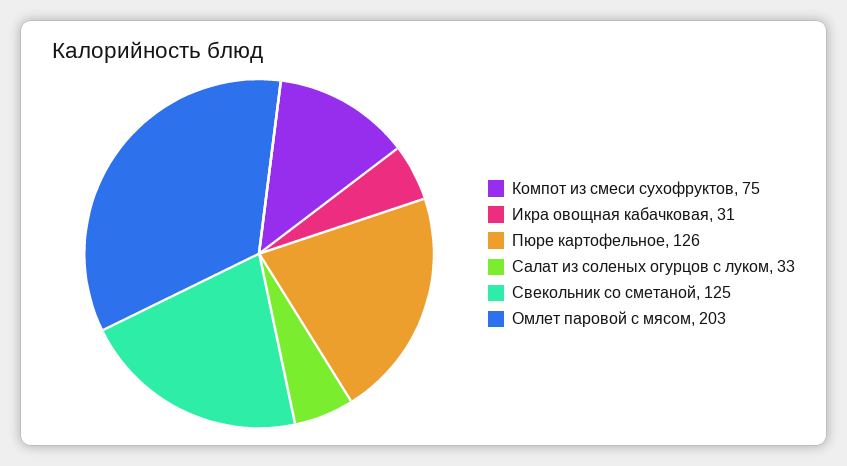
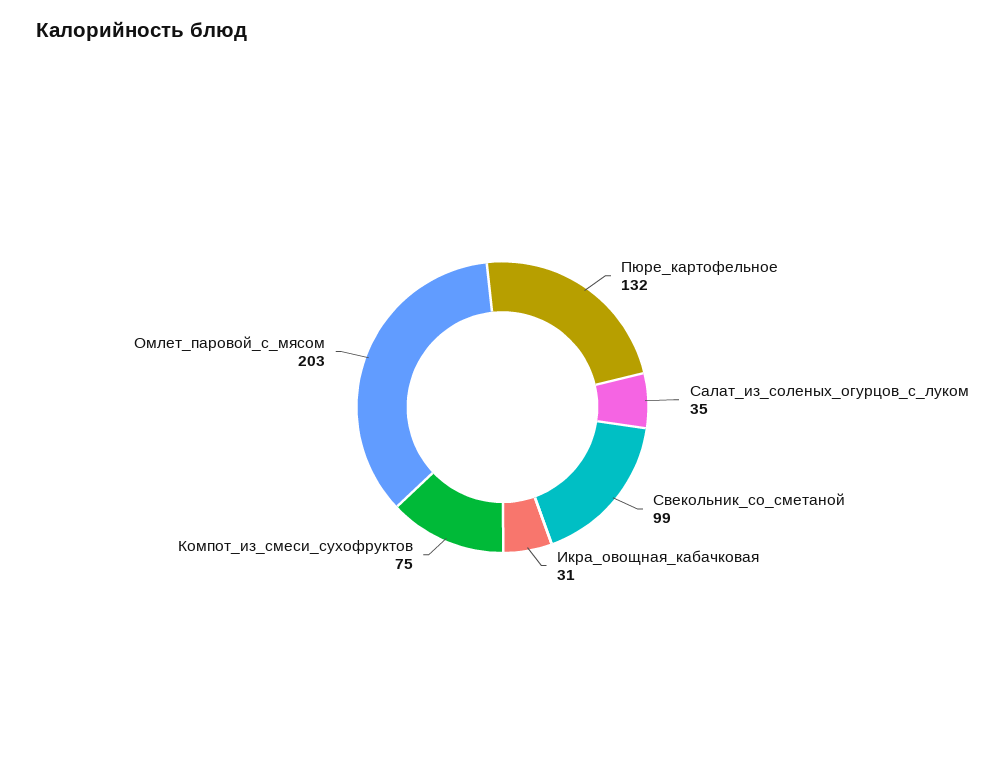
  {
    "Компот из смеси сухофруктов": 75,
    "Икра овощная кабачковая": 31,
-   "Пюре картофельное": 126,
+   "Пюре картофельное": 132,
-   "Салат из соленых огурцов с луком": 33,
+   "Салат из соленых огурцов с луком": 35,
-   "Свекольник со сметаной": 125,
+   "Свекольник со сметаной": 99,
    "Омлет паровой с мясом": 203
  }

